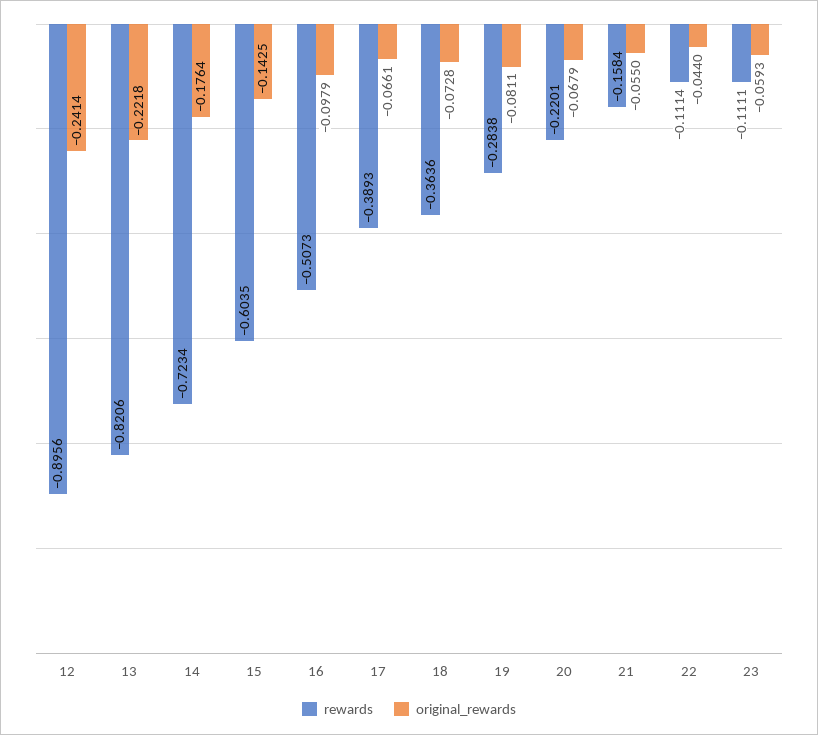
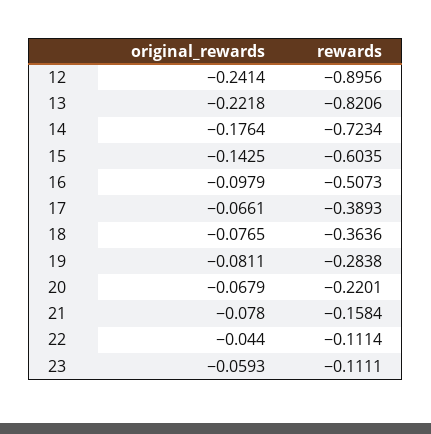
  {
    "rewards": {
      "12": -0.8956,
      "13": -0.8206,
      "14": -0.7234,
      "15": -0.6035,
      "16": -0.5073,
      "17": -0.3893,
      "18": -0.3636,
      "19": -0.2838,
      "20": -0.2201,
      "21": -0.1584,
      "22": -0.1114,
      "23": -0.1111
    },
    "original_rewards": {
      "12": -0.2414,
      "13": -0.2218,
      "14": -0.1764,
      "15": -0.1425,
      "16": -0.0979,
      "17": -0.0661,
-     "18": -0.0728,
+     "18": -0.0765,
      "19": -0.0811,
      "20": -0.0679,
-     "21": -0.055,
+     "21": -0.078,
      "22": -0.044,
      "23": -0.0593
    }
  }

